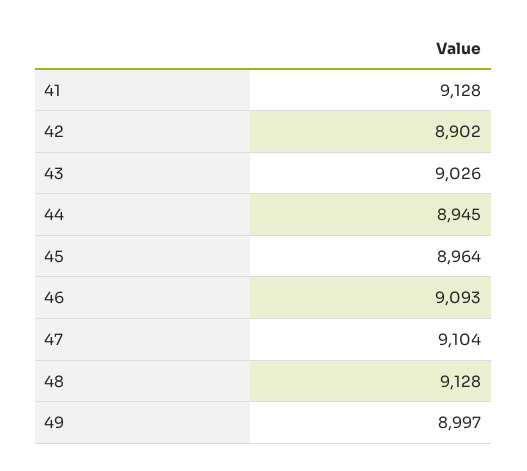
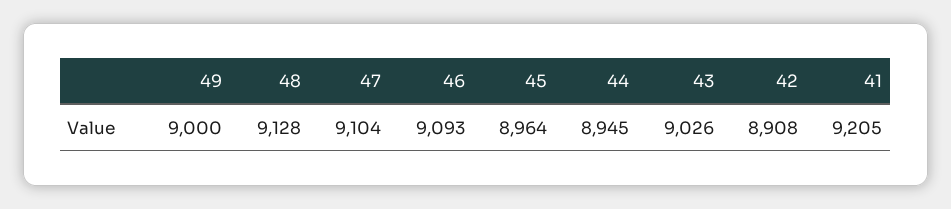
  {
-   "41": 9128,
+   "41": 9205,
-   "42": 8902,
+   "42": 8908,
    "43": 9026,
    "44": 8945,
    "45": 8964,
    "46": 9093,
    "47": 9104,
    "48": 9128,
-   "49": 8997
+   "49": 9000
  }

